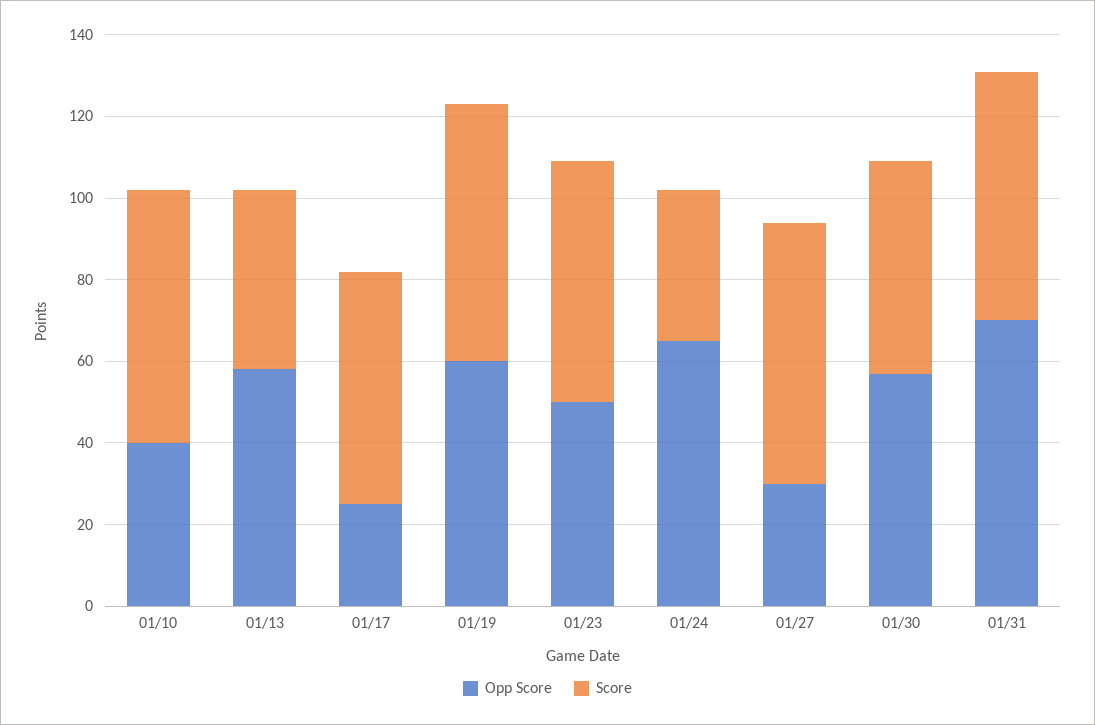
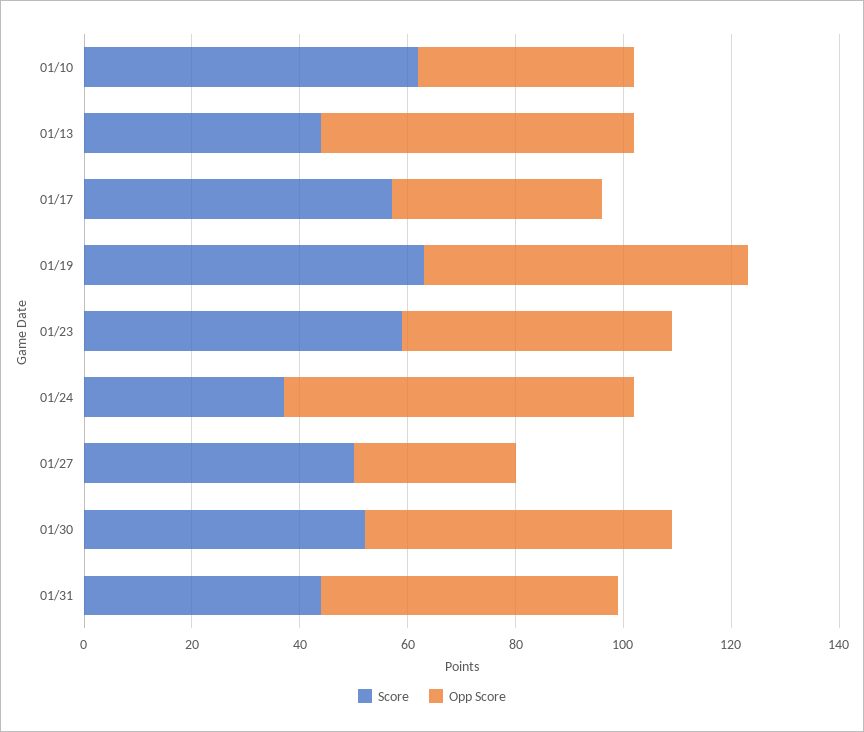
  {
    "Opp Score": {
      "01/10": 40,
      "01/13": 60,
-     "01/17": 25,
+     "01/17": 40,
      "01/19": 60,
      "01/23": 50,
      "01/24": 65,
      "01/27": 30,
      "01/30": 55,
-     "01/31": 70
+     "01/31": 55
    },
    "Score": {
      "01/10": 60,
      "01/13": 45,
      "01/17": 55,
      "01/19": 65,
      "01/23": 60,
      "01/24": 35,
-     "01/27": 65,
+     "01/27": 50,
      "01/30": 50,
-     "01/31": 60
+     "01/31": 45
    }
  }

